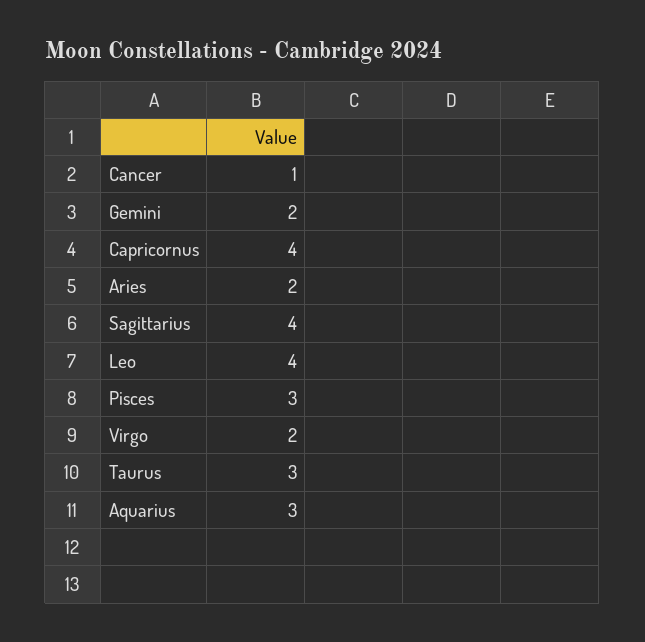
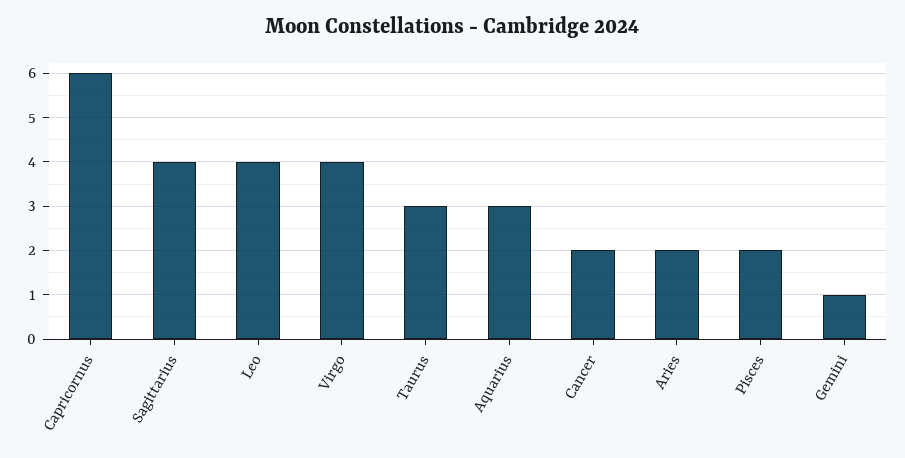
  {
-   "Cancer": 1,
+   "Cancer": 2,
-   "Gemini": 2,
+   "Gemini": 1,
-   "Capricornus": 4,
+   "Capricornus": 6,
    "Aries": 2,
    "Sagittarius": 4,
    "Leo": 4,
-   "Pisces": 3,
+   "Pisces": 2,
-   "Virgo": 2,
+   "Virgo": 4,
    "Taurus": 3,
    "Aquarius": 3
  }

